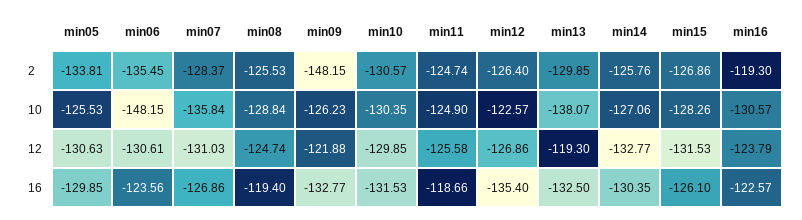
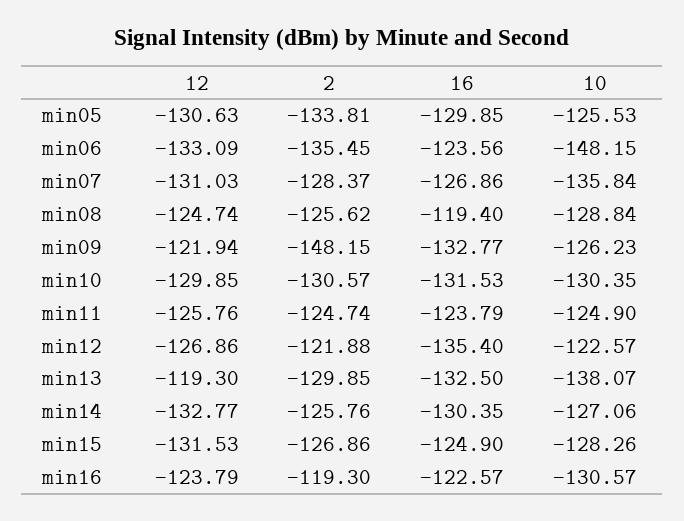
  {
    "min05": {
      "2": -133.81,
      "10": -125.53,
      "12": -130.63,
      "16": -129.85
    },
    "min06": {
      "2": -135.45,
      "10": -148.15,
-     "12": -130.61,
+     "12": -133.09,
      "16": -123.56
    },
    "min07": {
      "2": -128.37,
      "10": -135.84,
      "12": -131.03,
      "16": -126.86
    },
    "min08": {
-     "2": -125.53,
+     "2": -125.62,
      "10": -128.84,
      "12": -124.74,
      "16": -119.4
    },
    "min09": {
      "2": -148.15,
      "10": -126.23,
-     "12": -121.88,
+     "12": -121.94,
      "16": -132.77
    },
    "min10": {
      "2": -130.57,
      "10": -130.35,
      "12": -129.85,
      "16": -131.53
    },
    "min11": {
      "2": -124.74,
      "10": -124.9,
-     "12": -125.58,
+     "12": -125.76,
-     "16": -118.66
+     "16": -123.79
    },
    "min12": {
-     "2": -126.4,
+     "2": -121.88,
      "10": -122.57,
      "12": -126.86,
      "16": -135.4
    },
    "min13": {
      "2": -129.85,
      "10": -138.07,
      "12": -119.3,
      "16": -132.5
    },
    "min14": {
      "2": -125.76,
      "10": -127.06,
      "12": -132.77,
      "16": -130.35
    },
    "min15": {
      "2": -126.86,
      "10": -128.26,
      "12": -131.53,
-     "16": -126.1
+     "16": -124.9
    },
    "min16": {
      "2": -119.3,
      "10": -130.57,
      "12": -123.79,
      "16": -122.57
    }
  }

